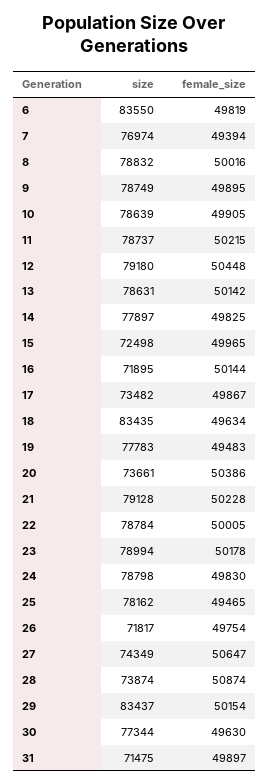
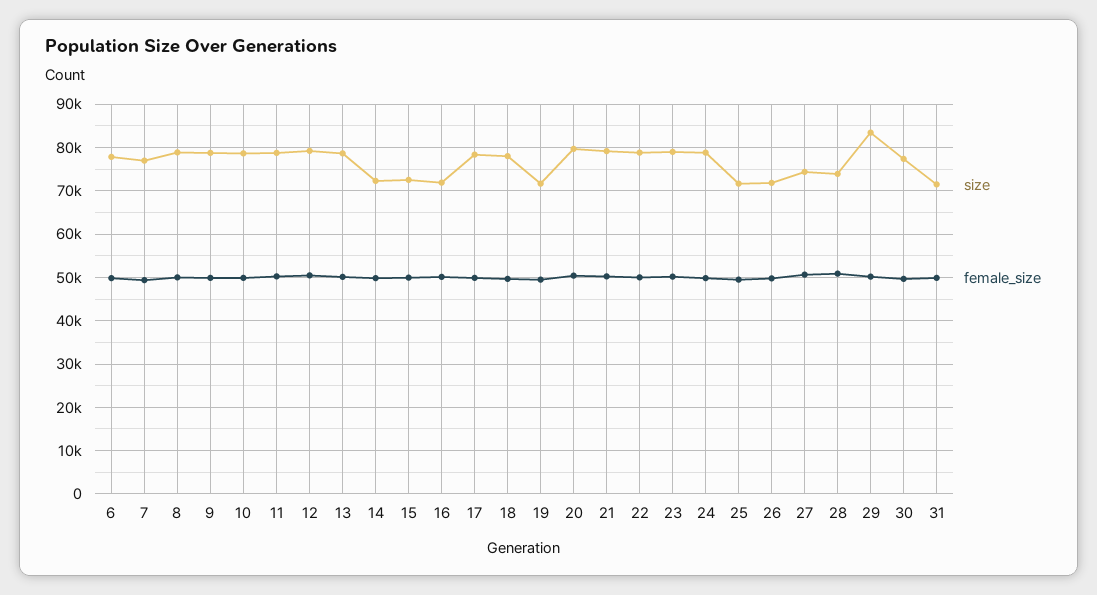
  {
    "size": {
-     "6": 83550,
+     "6": 78000,
      "7": 76974,
      "8": 78832,
      "9": 78749,
      "10": 78639,
      "11": 78737,
      "12": 79180,
      "13": 78631,
-     "14": 77897,
+     "14": 72000,
      "15": 72498,
      "16": 71895,
-     "17": 73482,
+     "17": 78000,
-     "18": 83435,
+     "18": 78000,
-     "19": 77783,
+     "19": 72000,
-     "20": 73661,
+     "20": 80000,
      "21": 79128,
      "22": 78784,
      "23": 78994,
      "24": 78798,
-     "25": 78162,
+     "25": 72000,
      "26": 71817,
      "27": 74349,
      "28": 73874,
      "29": 83437,
      "30": 77344,
      "31": 71475
    },
    "female_size": {
      "6": 49819,
      "7": 49394,
      "8": 50016,
      "9": 49895,
      "10": 49905,
      "11": 50215,
      "12": 50448,
      "13": 50142,
      "14": 49825,
      "15": 49965,
      "16": 50144,
      "17": 49867,
      "18": 49634,
      "19": 49483,
      "20": 50386,
      "21": 50228,
      "22": 50005,
      "23": 50178,
      "24": 49830,
      "25": 49465,
      "26": 49754,
      "27": 50647,
      "28": 50874,
      "29": 50154,
      "30": 49630,
      "31": 49897
    }
  }

